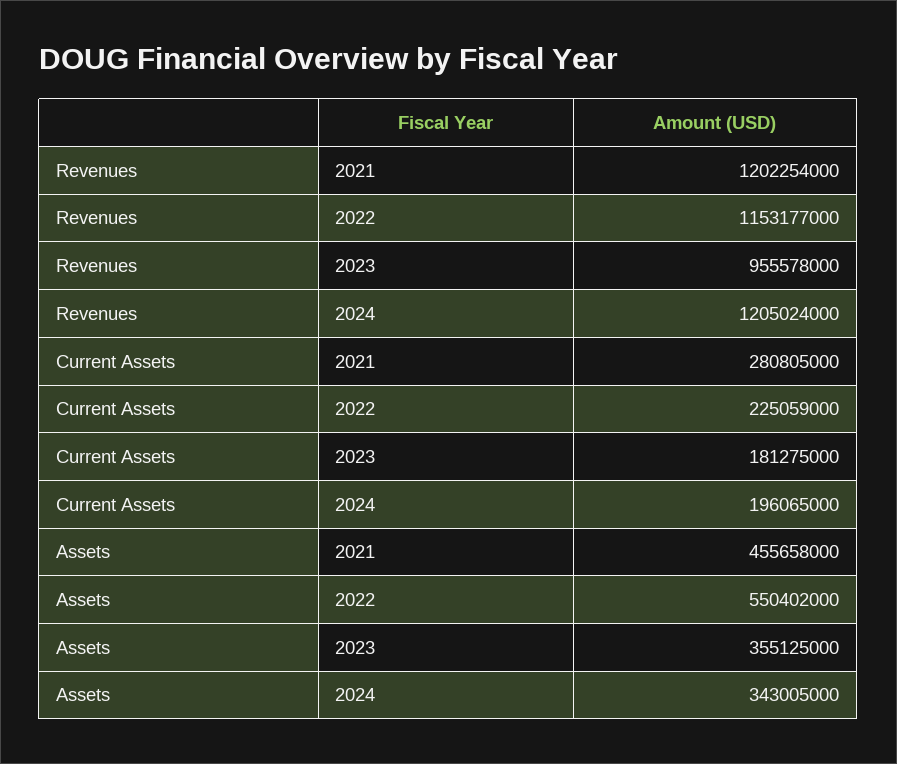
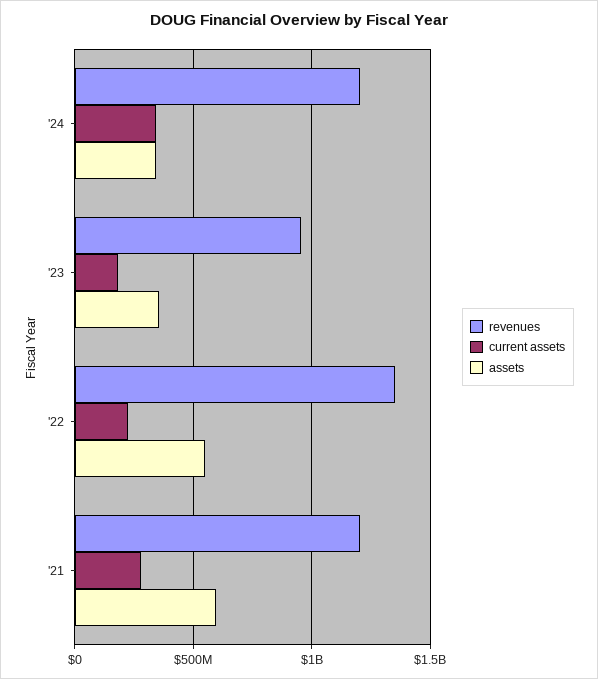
  {
    "Revenues": {
      "2021": 1202254000,
-     "2022": 1153177000,
+     "2022": 1350000000,
      "2023": 955578000,
      "2024": 1205024000
    },
    "Current Assets": {
      "2021": 280805000,
      "2022": 225059000,
      "2023": 181275000,
-     "2024": 196065000
+     "2024": 350000000
    },
    "Assets": {
-     "2021": 455658000,
+     "2021": 600000000,
      "2022": 550402000,
      "2023": 355125000,
      "2024": 343005000
    }
  }

